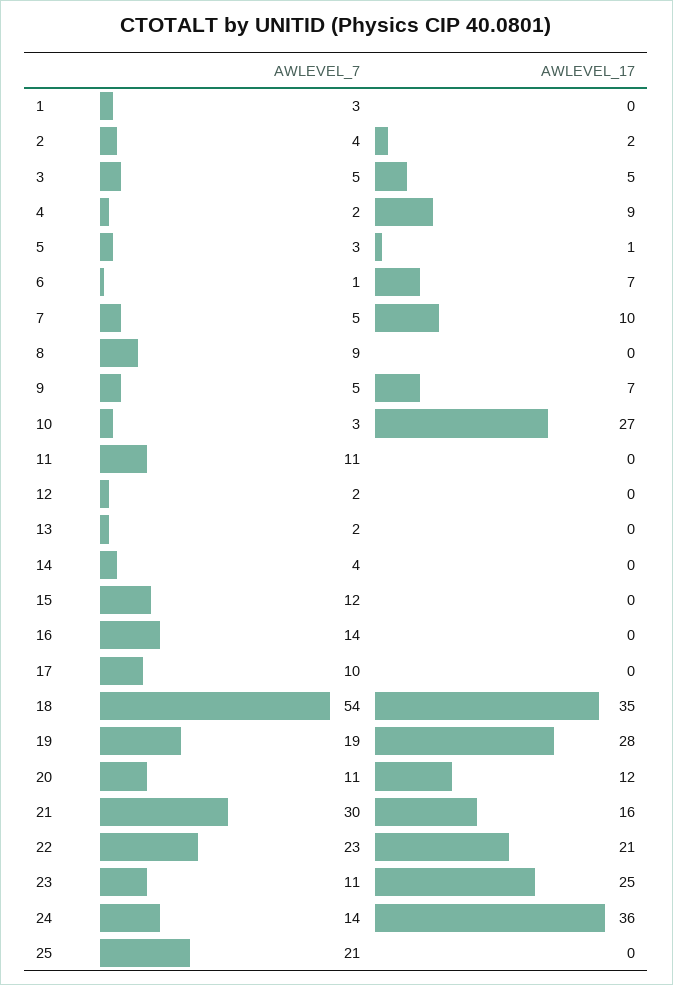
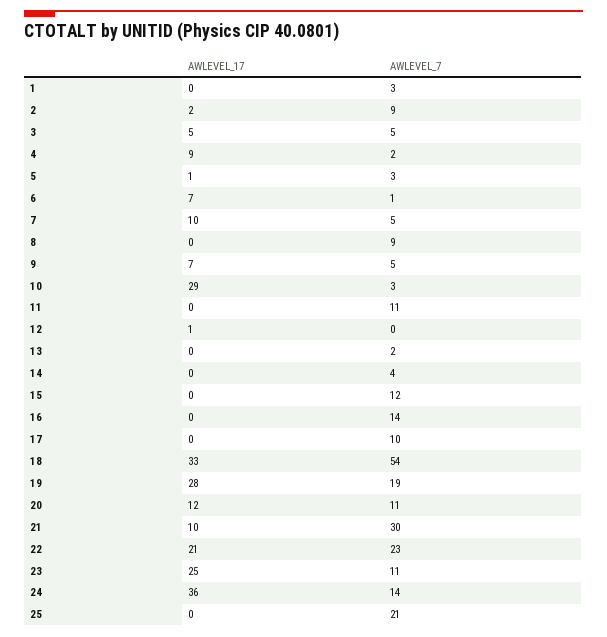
  {
    "AWLEVEL_7": {
      "1": 3,
-     "2": 4,
+     "2": 9,
      "3": 5,
      "4": 2,
      "5": 3,
      "6": 1,
      "7": 5,
      "8": 9,
      "9": 5,
      "10": 3,
      "11": 11,
-     "12": 2,
+     "12": 0,
      "13": 2,
      "14": 4,
      "15": 12,
      "16": 14,
      "17": 10,
      "18": 54,
      "19": 19,
      "20": 11,
      "21": 30,
      "22": 23,
      "23": 11,
      "24": 14,
      "25": 21
    },
    "AWLEVEL_17": {
      "1": 0,
      "2": 2,
      "3": 5,
      "4": 9,
      "5": 1,
      "6": 7,
      "7": 10,
      "8": 0,
      "9": 7,
-     "10": 27,
+     "10": 29,
      "11": 0,
-     "12": 0,
+     "12": 1,
      "13": 0,
      "14": 0,
      "15": 0,
      "16": 0,
      "17": 0,
-     "18": 35,
+     "18": 33,
      "19": 28,
      "20": 12,
-     "21": 16,
+     "21": 10,
      "22": 21,
      "23": 25,
      "24": 36,
      "25": 0
    }
  }

